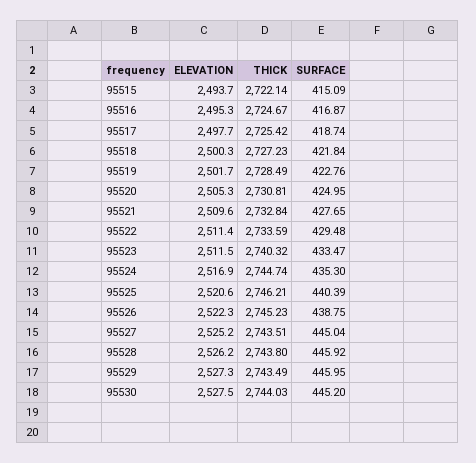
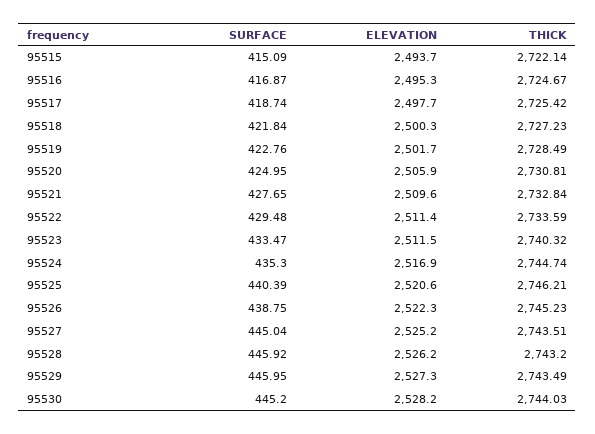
  {
    "ELEVATION": {
      "95515": 2493.7,
      "95516": 2495.3,
      "95517": 2497.7,
      "95518": 2500.3,
      "95519": 2501.7,
-     "95520": 2505.3,
+     "95520": 2505.9,
      "95521": 2509.6,
      "95522": 2511.4,
      "95523": 2511.5,
      "95524": 2516.9,
      "95525": 2520.6,
      "95526": 2522.3,
      "95527": 2525.2,
      "95528": 2526.2,
      "95529": 2527.3,
-     "95530": 2527.5
+     "95530": 2528.2
    },
    "THICK": {
      "95515": 2722.14,
      "95516": 2724.67,
      "95517": 2725.42,
      "95518": 2727.23,
      "95519": 2728.49,
      "95520": 2730.81,
      "95521": 2732.84,
      "95522": 2733.59,
      "95523": 2740.32,
      "95524": 2744.74,
      "95525": 2746.21,
      "95526": 2745.23,
      "95527": 2743.51,
-     "95528": 2743.8,
+     "95528": 2743.2,
      "95529": 2743.49,
      "95530": 2744.03
    },
    "SURFACE": {
      "95515": 415.09,
      "95516": 416.87,
      "95517": 418.74,
      "95518": 421.84,
      "95519": 422.76,
      "95520": 424.95,
      "95521": 427.65,
      "95522": 429.48,
      "95523": 433.47,
      "95524": 435.3,
      "95525": 440.39,
      "95526": 438.75,
      "95527": 445.04,
      "95528": 445.92,
      "95529": 445.95,
      "95530": 445.2
    }
  }

